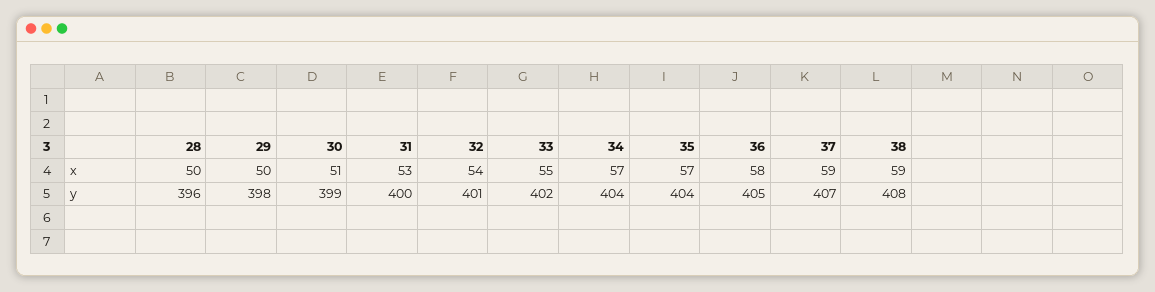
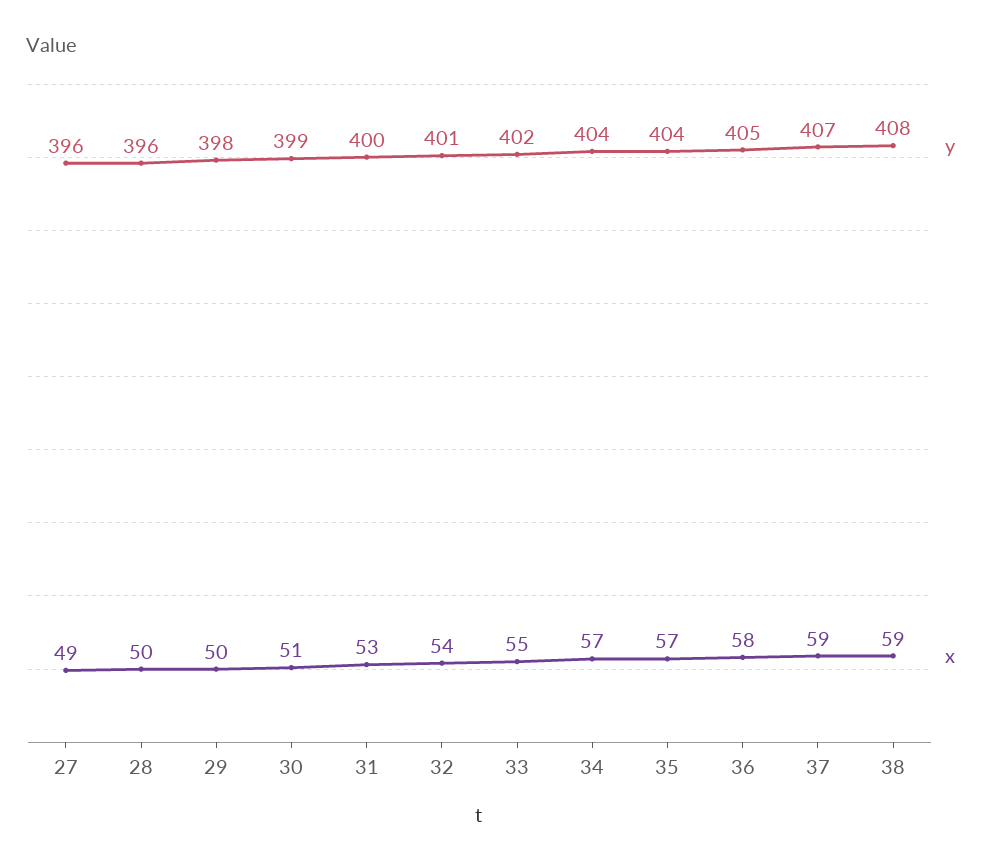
  {
    "x": {
      "28": 50,
      "29": 50,
      "30": 51,
      "31": 53,
      "32": 54,
      "33": 55,
      "34": 57,
      "35": 57,
      "36": 58,
      "37": 59,
-     "38": 59
+     "38": 59,
+     "27": 49
    },
    "y": {
      "28": 396,
      "29": 398,
      "30": 399,
      "31": 400,
      "32": 401,
      "33": 402,
      "34": 404,
      "35": 404,
      "36": 405,
      "37": 407,
-     "38": 408
+     "38": 408,
+     "27": 396
    }
  }

